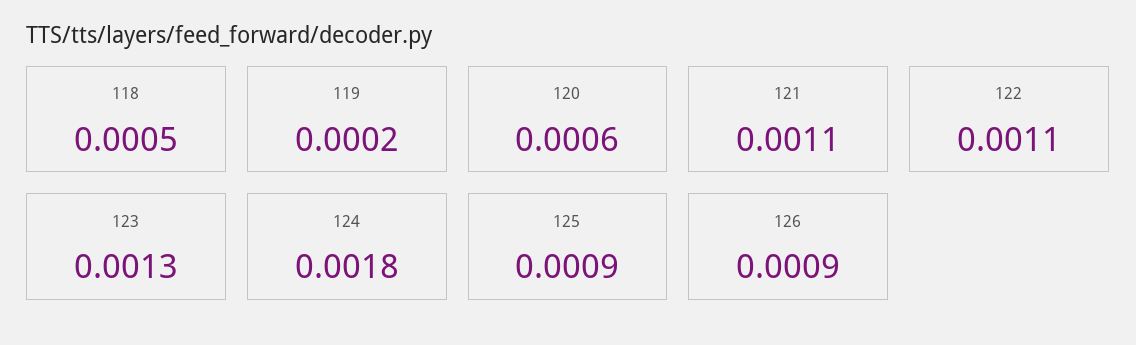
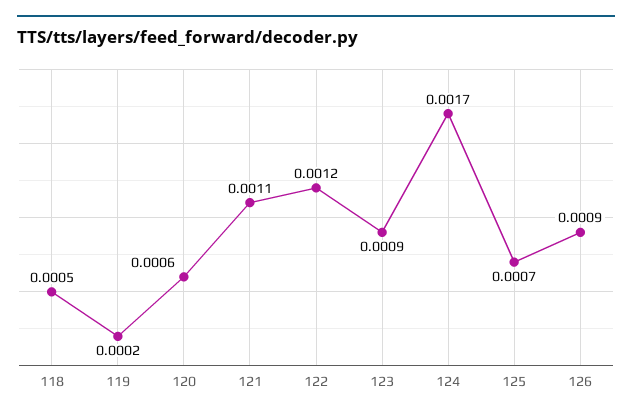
  {
    "118": 0.0005,
    "119": 0.0002,
    "120": 0.0006,
    "121": 0.0011,
-   "122": 0.0011,
+   "122": 0.0012,
-   "123": 0.0013,
+   "123": 0.0009,
-   "124": 0.0018,
+   "124": 0.0017,
-   "125": 0.0009,
+   "125": 0.0007,
    "126": 0.0009
  }

